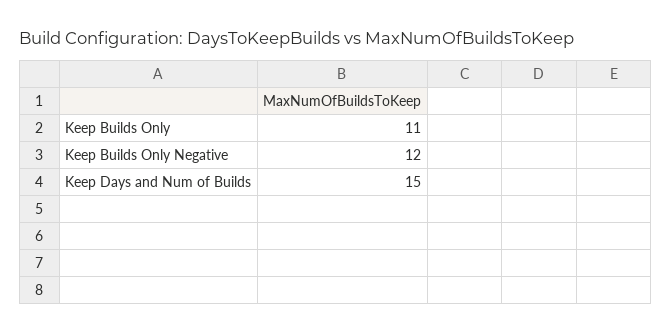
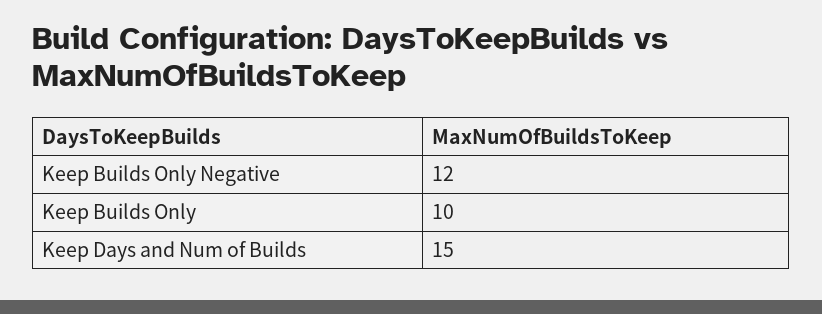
  {
-   "Keep Builds Only": 11,
+   "Keep Builds Only": 10,
    "Keep Builds Only Negative": 12,
    "Keep Days and Num of Builds": 15
  }

